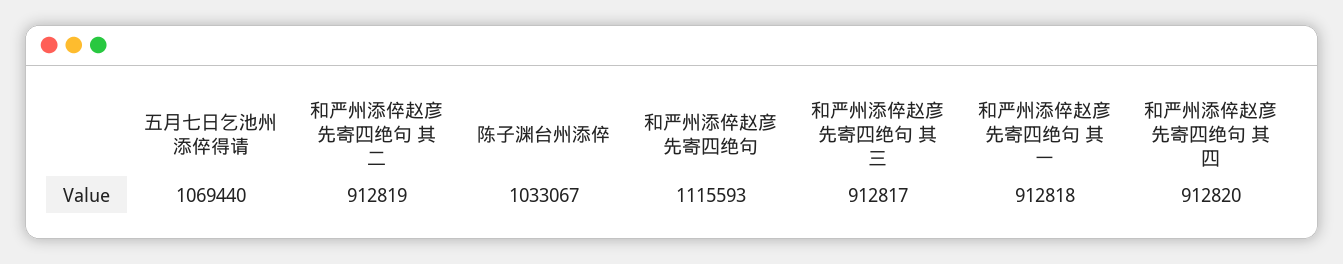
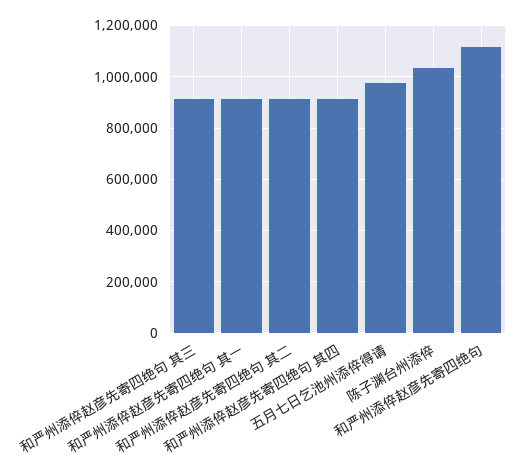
  {
-   "五月七日乞池州添倅得请": 1069440,
+   "五月七日乞池州添倅得请": 975000,
    "和严州添倅赵彦先寄四绝句 其二": 912819,
    "陈子渊台州添倅": 1033067,
    "和严州添倅赵彦先寄四绝句": 1115593,
    "和严州添倅赵彦先寄四绝句 其三": 912817,
    "和严州添倅赵彦先寄四绝句 其一": 912818,
    "和严州添倅赵彦先寄四绝句 其四": 912820
  }

